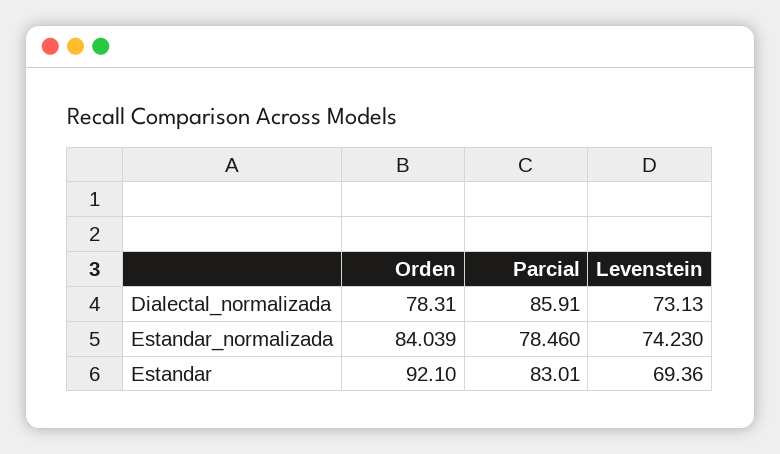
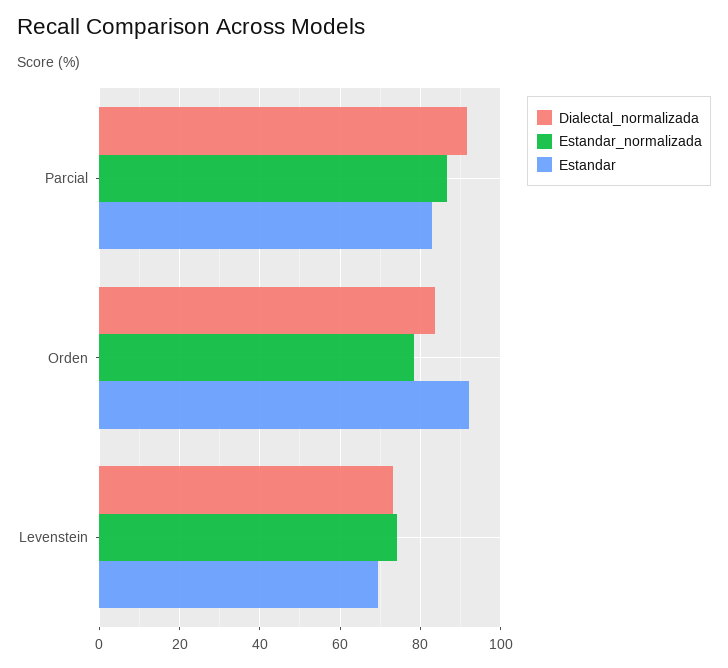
  {
    "Dialectal_normalizada": {
-     "Orden": 78.31,
+     "Orden": 84,
-     "Parcial": 85.91,
+     "Parcial": 92,
      "Levenstein": 73.13
    },
    "Estandar_normalizada": {
-     "Orden": 84.039,
+     "Orden": 78,
-     "Parcial": 78.46,
+     "Parcial": 86,
      "Levenstein": 74.23
    },
    "Estandar": {
      "Orden": 92.1,
      "Parcial": 83.01,
      "Levenstein": 69.36
    }
  }

